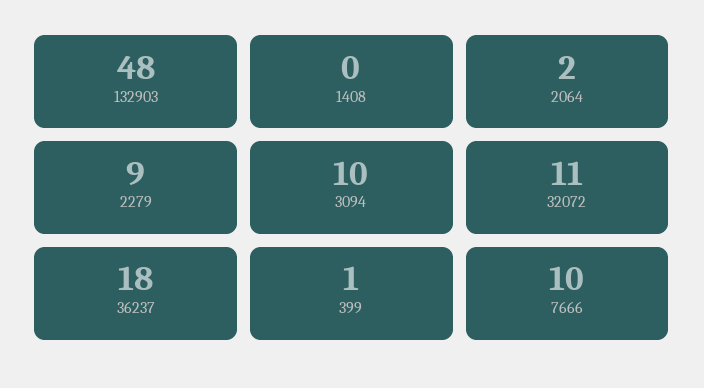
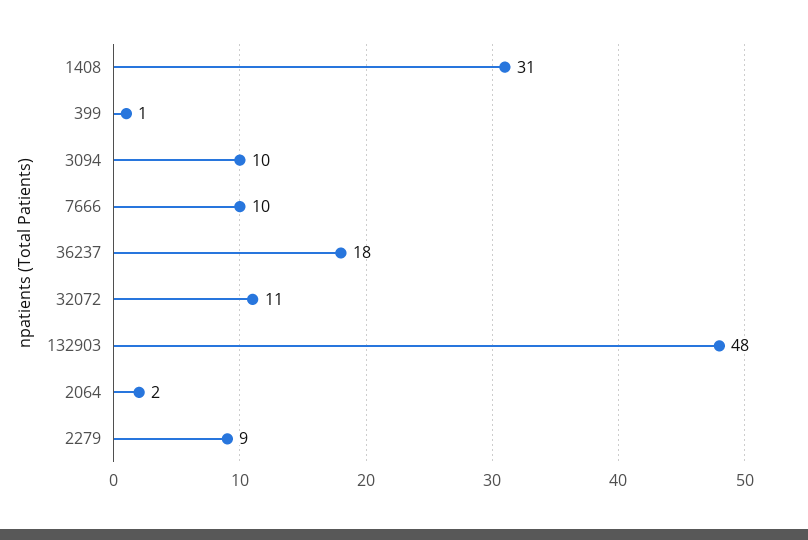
  {
    "132903": 48,
-   "1408": 0,
+   "1408": 31,
    "2064": 2,
    "2279": 9,
    "3094": 10,
    "32072": 11,
    "36237": 18,
    "399": 1,
    "7666": 10
  }

